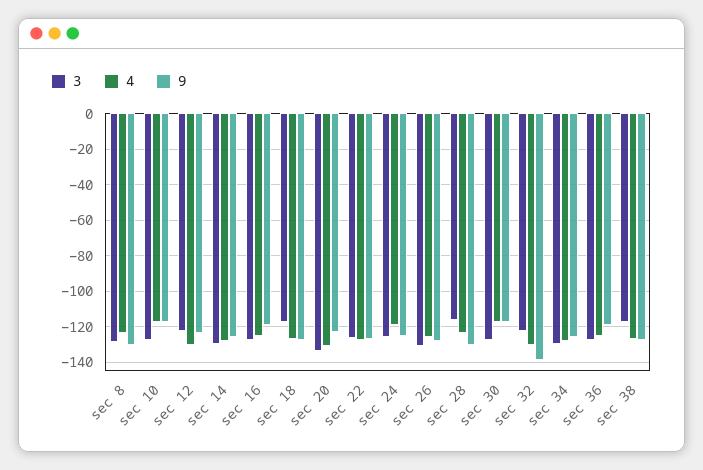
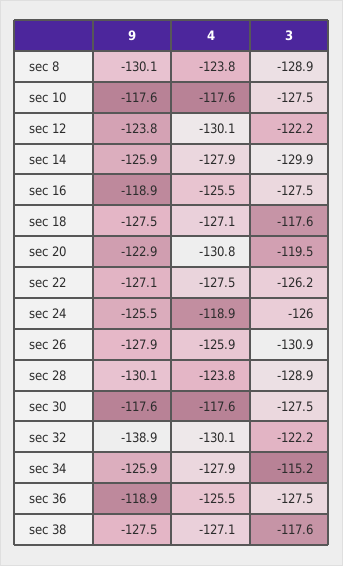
  {
    "3": {
      "sec 8": -128.9,
      "sec 10": -127.5,
      "sec 12": -122.2,
      "sec 14": -129.9,
      "sec 16": -127.5,
      "sec 18": -117.6,
-     "sec 20": -135,
+     "sec 20": -119.5,
      "sec 22": -126.2,
      "sec 24": -126,
      "sec 26": -130.9,
-     "sec 28": -115,
+     "sec 28": -128.9,
      "sec 30": -127.5,
      "sec 32": -122.2,
-     "sec 34": -130,
+     "sec 34": -115.2,
      "sec 36": -127.5,
      "sec 38": -117.6
    },
    "4": {
      "sec 8": -123.8,
      "sec 10": -117.6,
      "sec 12": -130.1,
      "sec 14": -127.9,
      "sec 16": -125.5,
      "sec 18": -127.1,
      "sec 20": -130.8,
      "sec 22": -127.5,
      "sec 24": -118.9,
      "sec 26": -125.9,
      "sec 28": -123.8,
      "sec 30": -117.6,
      "sec 32": -130.1,
      "sec 34": -127.9,
      "sec 36": -125.5,
      "sec 38": -127.1
    },
    "9": {
      "sec 8": -130.1,
      "sec 10": -117.6,
      "sec 12": -123.8,
      "sec 14": -125.9,
      "sec 16": -118.9,
      "sec 18": -127.5,
      "sec 20": -122.9,
      "sec 22": -127.1,
      "sec 24": -125.5,
      "sec 26": -127.9,
      "sec 28": -130.1,
      "sec 30": -117.6,
      "sec 32": -138.9,
      "sec 34": -125.9,
      "sec 36": -118.9,
      "sec 38": -127.5
    }
  }

